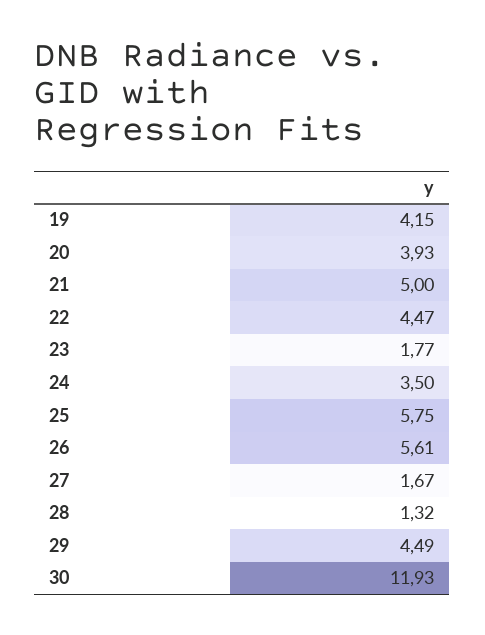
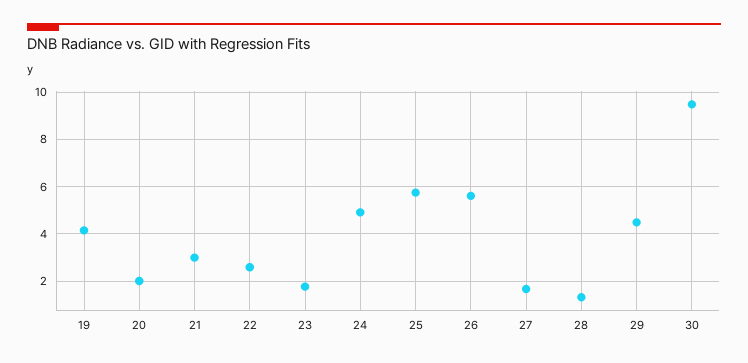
  {
    "19": 4.15,
-   "20": 3.93,
+   "20": 2,
-   "21": 5,
+   "21": 3,
-   "22": 4.47,
+   "22": 2.5,
    "23": 1.77,
-   "24": 3.5,
+   "24": 5,
    "25": 5.75,
    "26": 5.61,
    "27": 1.67,
    "28": 1.32,
    "29": 4.49,
-   "30": 11.93
+   "30": 9.5
  }

